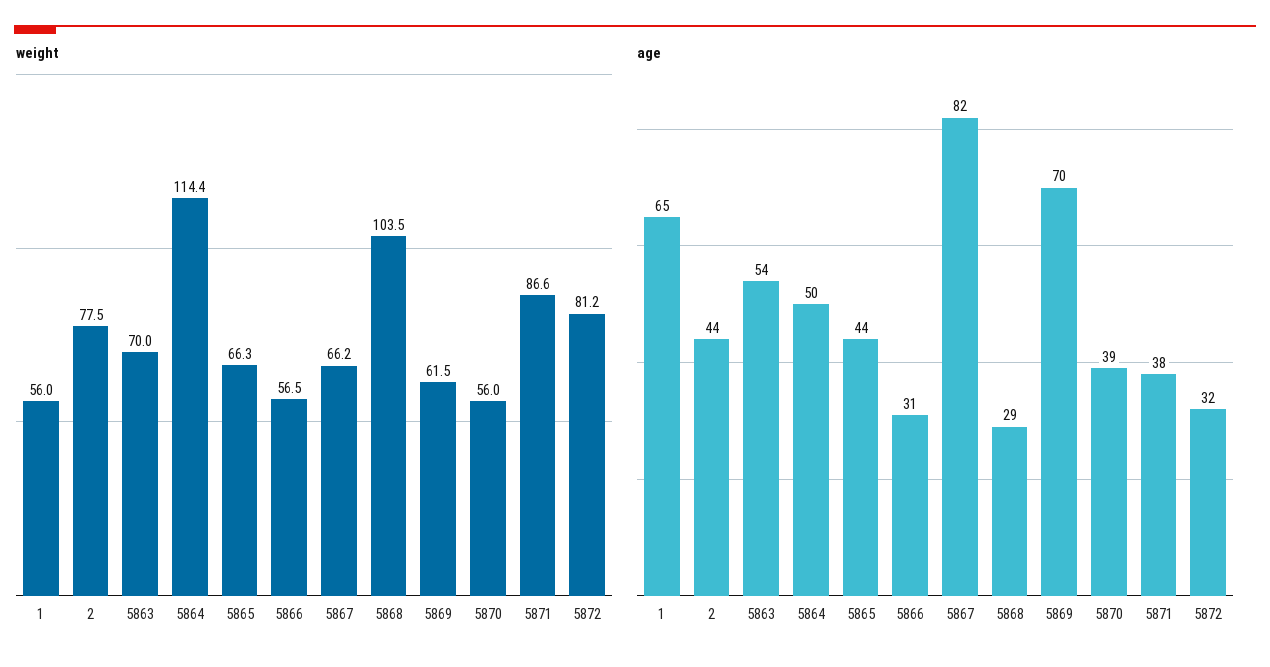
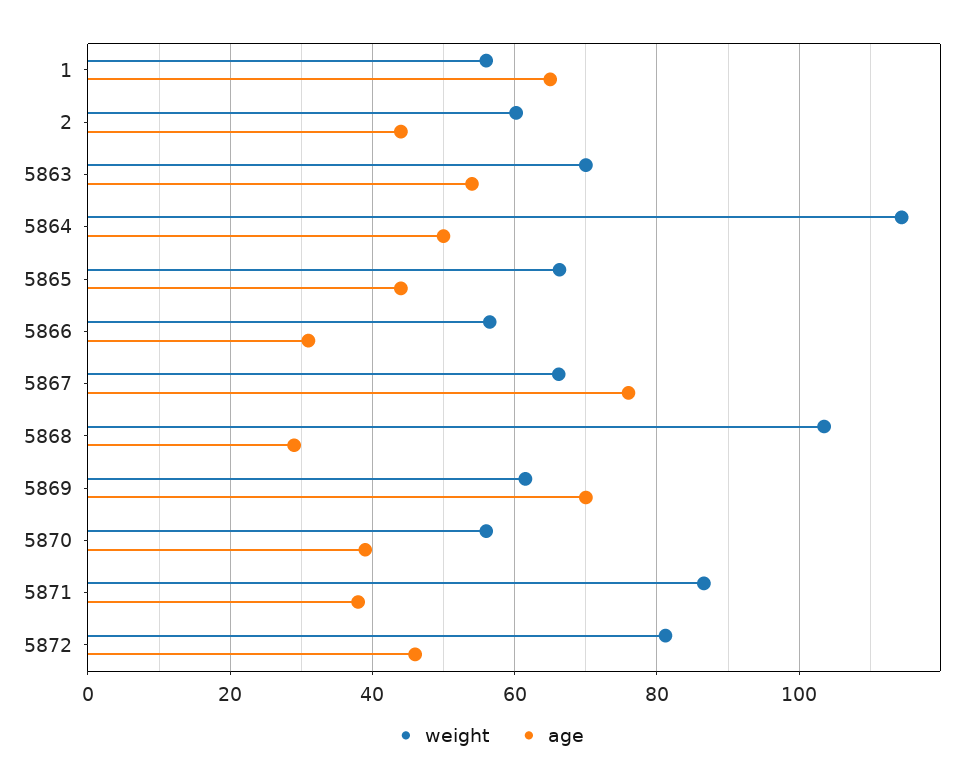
  {
    "weight": {
      "1": 56,
-     "2": 77.5,
+     "2": 60,
      "5863": 70,
      "5864": 114.4,
      "5865": 66.3,
      "5866": 56.5,
      "5867": 66.2,
      "5868": 103.5,
      "5869": 61.5,
      "5870": 56,
      "5871": 86.6,
      "5872": 81.2
    },
    "age": {
      "1": 65,
      "2": 44,
      "5863": 54,
      "5864": 50,
      "5865": 44,
      "5866": 31,
-     "5867": 82,
+     "5867": 76,
      "5868": 29,
      "5869": 70,
      "5870": 39,
      "5871": 38,
-     "5872": 32
+     "5872": 46
    }
  }

